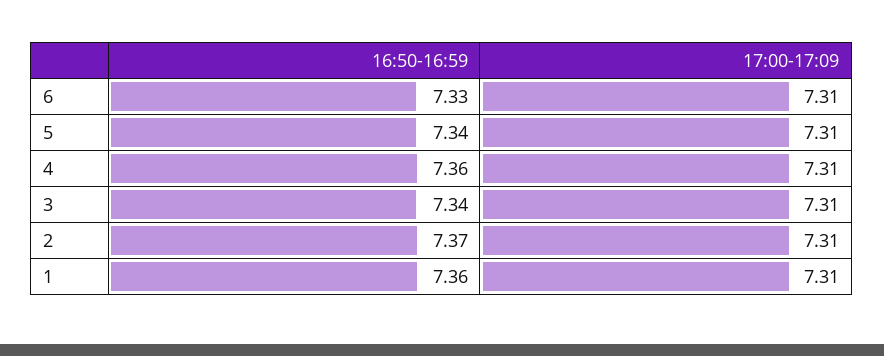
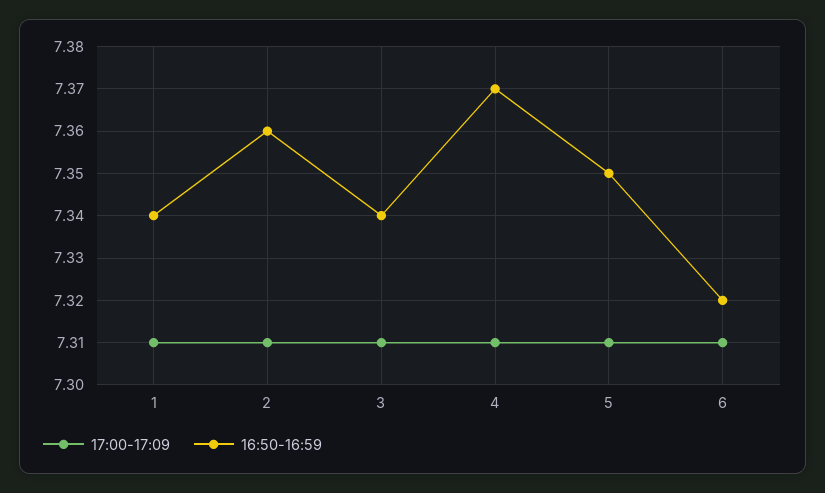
  {
    "16:50-16:59": {
-     "6": 7.33,
+     "6": 7.32,
-     "5": 7.34,
+     "5": 7.35,
-     "4": 7.36,
+     "4": 7.37,
      "3": 7.34,
-     "2": 7.37,
+     "2": 7.36,
-     "1": 7.36
+     "1": 7.34
    },
    "17:00-17:09": {
      "6": 7.31,
      "5": 7.31,
      "4": 7.31,
      "3": 7.31,
      "2": 7.31,
      "1": 7.31
    }
  }

